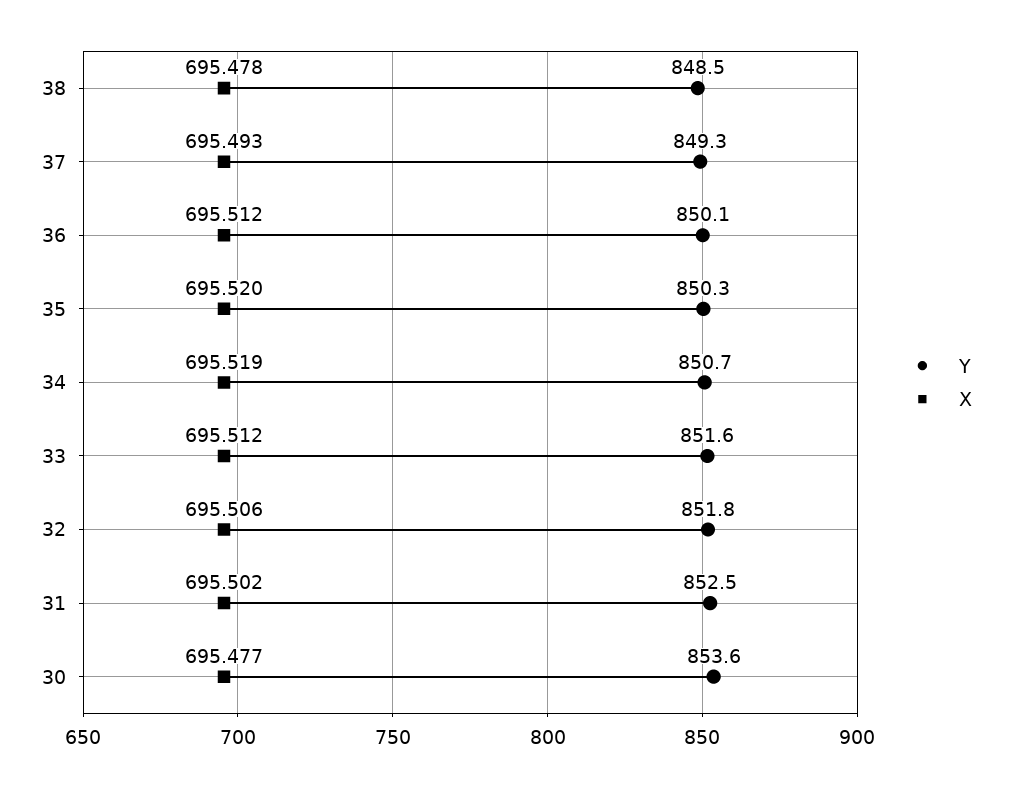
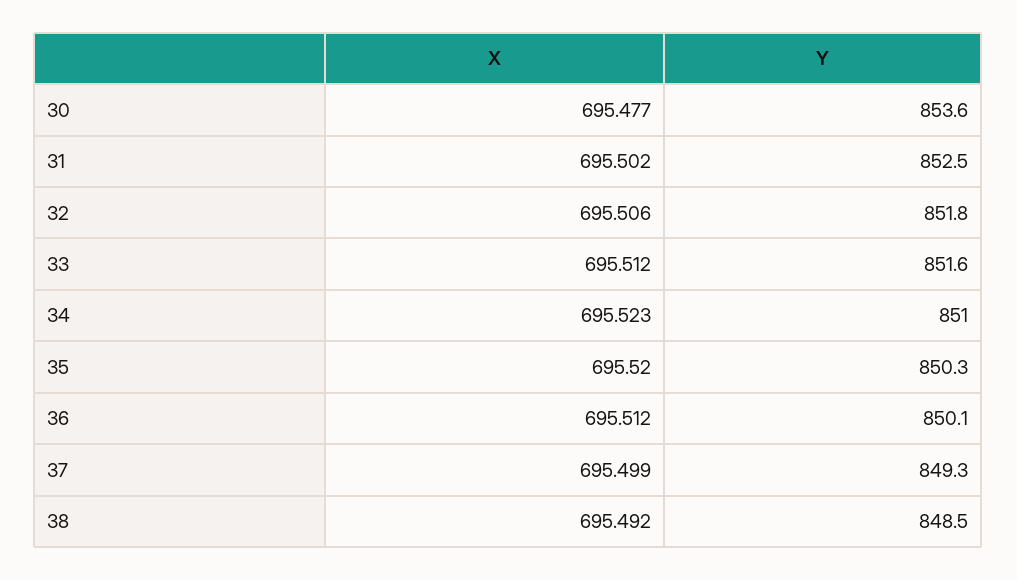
  {
    "Y": {
      "38": 848.5,
      "37": 849.3,
      "36": 850.1,
      "35": 850.3,
-     "34": 850.7,
+     "34": 851,
      "33": 851.6,
      "32": 851.8,
      "31": 852.5,
      "30": 853.6
    },
    "X": {
-     "38": 695.478,
+     "38": 695.492,
-     "37": 695.493,
+     "37": 695.499,
      "36": 695.512,
      "35": 695.52,
-     "34": 695.519,
+     "34": 695.523,
      "33": 695.512,
      "32": 695.506,
      "31": 695.502,
      "30": 695.477
    }
  }

